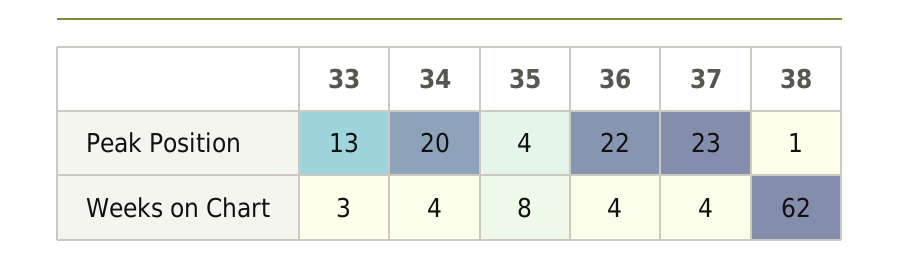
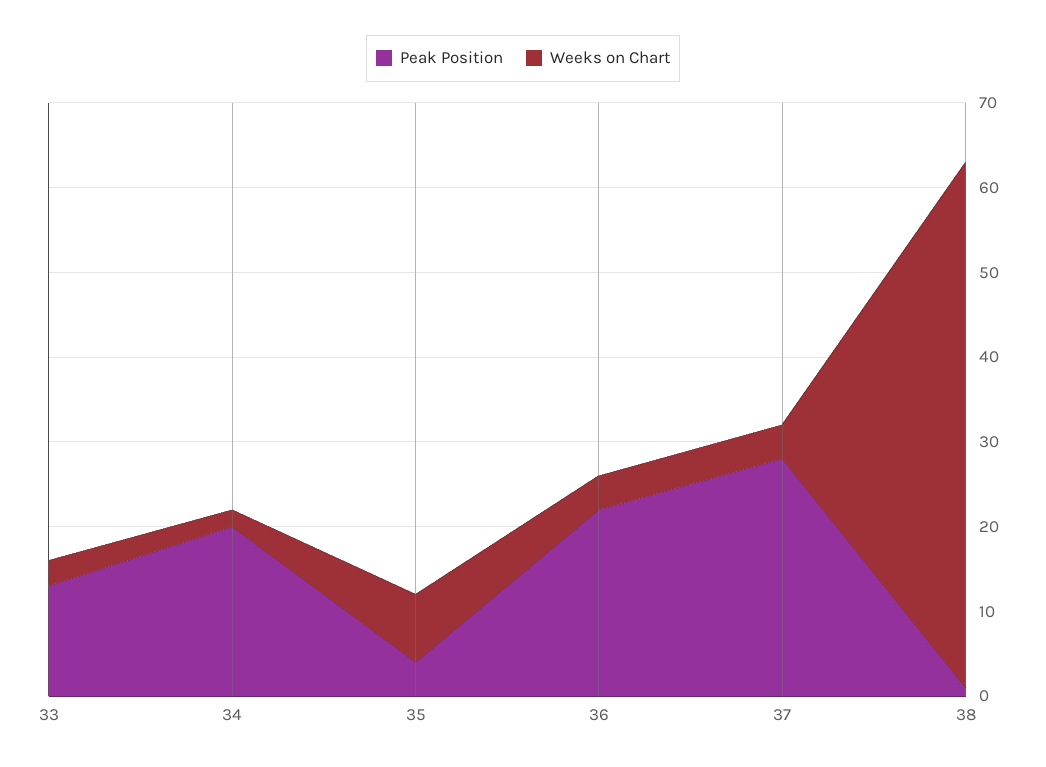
  {
    "Peak Position": {
      "33": 13,
      "34": 20,
      "35": 4,
      "36": 22,
-     "37": 23,
+     "37": 28,
      "38": 1
    },
    "Weeks on Chart": {
      "33": 3,
-     "34": 4,
+     "34": 2,
      "35": 8,
      "36": 4,
      "37": 4,
      "38": 62
    }
  }

